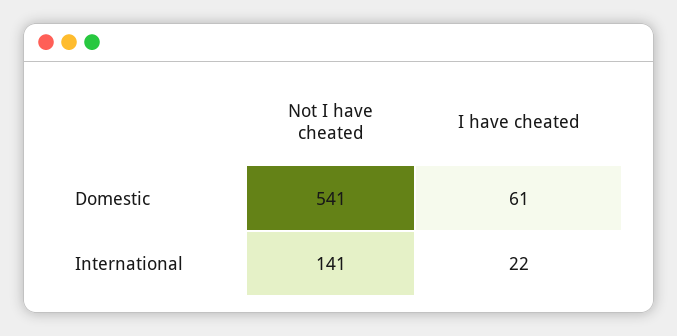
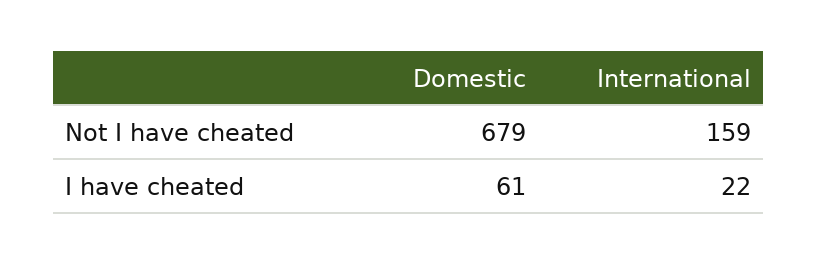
  {
    "Not I have cheated": {
-     "Domestic": 541,
+     "Domestic": 679,
-     "International": 141
+     "International": 159
    },
    "I have cheated": {
      "Domestic": 61,
      "International": 22
    }
  }

